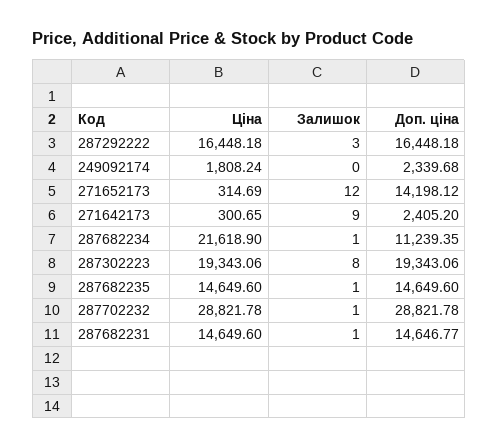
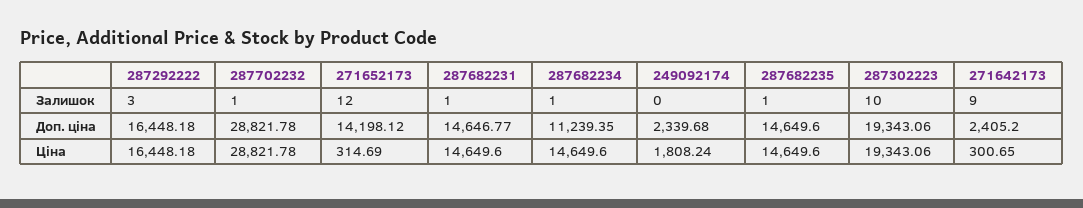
  {
    "Ціна": {
      "287292222": 16448.18,
      "249092174": 1808.24,
      "271652173": 314.69,
      "271642173": 300.65,
-     "287682234": 21618.9,
+     "287682234": 14649.6,
      "287302223": 19343.06,
      "287682235": 14649.6,
      "287702232": 28821.78,
      "287682231": 14649.6
    },
    "Залишок": {
      "287292222": 3,
      "249092174": 0,
      "271652173": 12,
      "271642173": 9,
      "287682234": 1,
-     "287302223": 8,
+     "287302223": 10,
      "287682235": 1,
      "287702232": 1,
      "287682231": 1
    },
    "Доп. ціна": {
      "287292222": 16448.18,
      "249092174": 2339.68,
      "271652173": 14198.12,
      "271642173": 2405.2,
      "287682234": 11239.35,
      "287302223": 19343.06,
      "287682235": 14649.6,
      "287702232": 28821.78,
      "287682231": 14646.77
    }
  }

